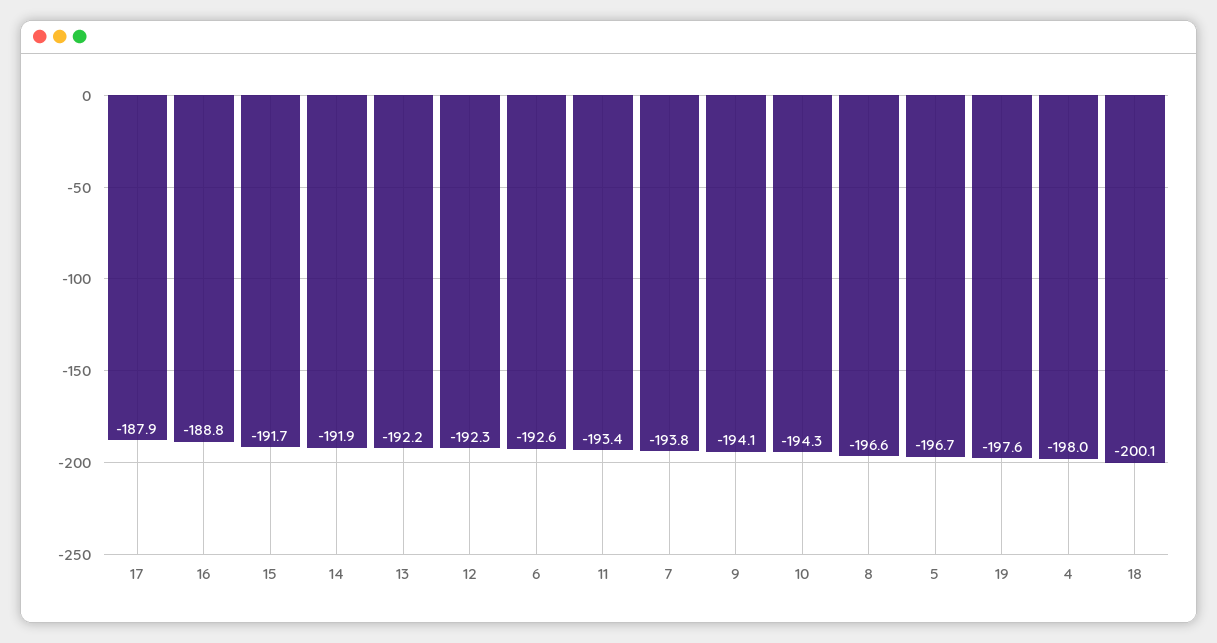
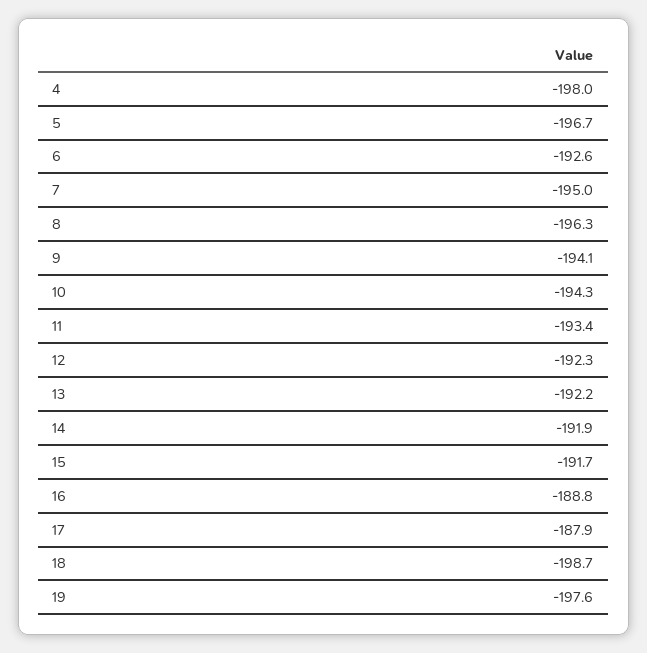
  {
    "17": -187.9,
    "16": -188.8,
    "15": -191.7,
    "14": -191.9,
    "13": -192.2,
    "12": -192.3,
    "6": -192.6,
    "11": -193.4,
-   "7": -193.8,
+   "7": -195,
    "9": -194.1,
    "10": -194.3,
-   "8": -196.6,
+   "8": -196.3,
    "5": -196.7,
    "19": -197.6,
    "4": -198,
-   "18": -200.1
+   "18": -198.7
  }

